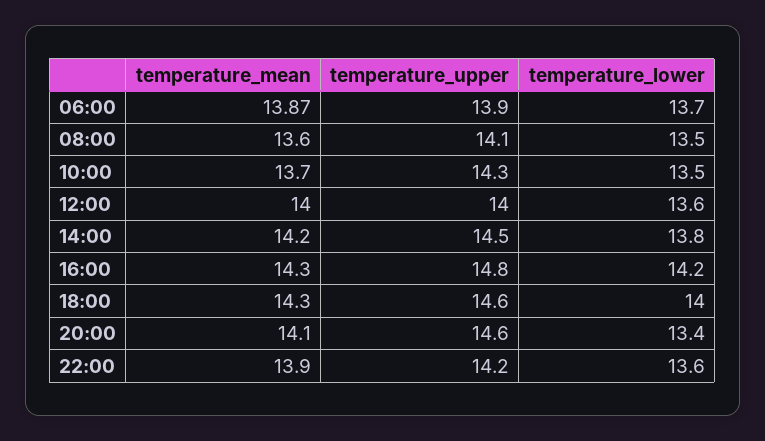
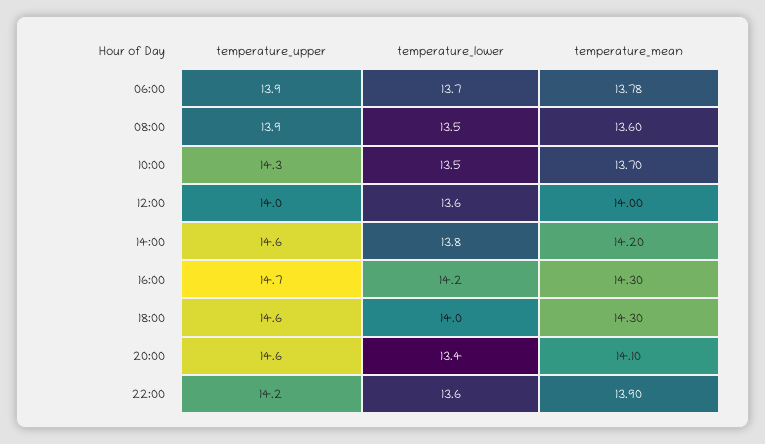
  {
    "temperature_mean": {
-     "06:00": 13.87,
+     "06:00": 13.78,
      "08:00": 13.6,
      "10:00": 13.7,
      "12:00": 14,
      "14:00": 14.2,
      "16:00": 14.3,
      "18:00": 14.3,
      "20:00": 14.1,
      "22:00": 13.9
    },
    "temperature_upper": {
      "06:00": 13.9,
-     "08:00": 14.1,
+     "08:00": 13.9,
      "10:00": 14.3,
      "12:00": 14,
-     "14:00": 14.5,
+     "14:00": 14.6,
-     "16:00": 14.8,
+     "16:00": 14.7,
      "18:00": 14.6,
      "20:00": 14.6,
      "22:00": 14.2
    },
    "temperature_lower": {
      "06:00": 13.7,
      "08:00": 13.5,
      "10:00": 13.5,
      "12:00": 13.6,
      "14:00": 13.8,
      "16:00": 14.2,
      "18:00": 14,
      "20:00": 13.4,
      "22:00": 13.6
    }
  }

